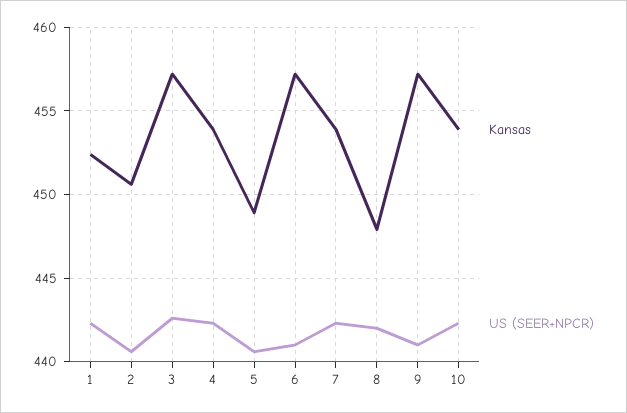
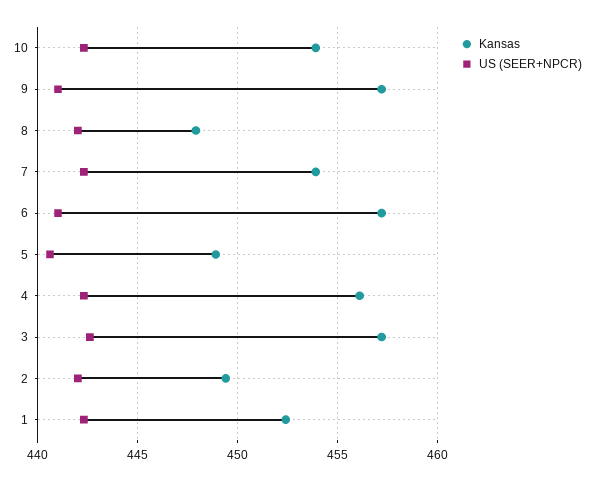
  {
    "Kansas": {
      "1": 452.5,
-     "2": 450.5,
+     "2": 449.5,
      "3": 457,
-     "4": 454,
+     "4": 456,
      "5": 449,
      "6": 457,
      "7": 454,
      "8": 448,
      "9": 457,
      "10": 454
    },
    "US (SEER+NPCR)": {
      "1": 442.5,
-     "2": 440.5,
+     "2": 442,
      "3": 442.5,
      "4": 442.5,
      "5": 440.5,
      "6": 441,
      "7": 442.5,
      "8": 442,
      "9": 441,
      "10": 442.5
    }
  }

